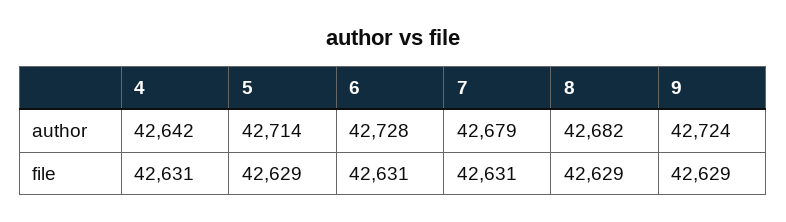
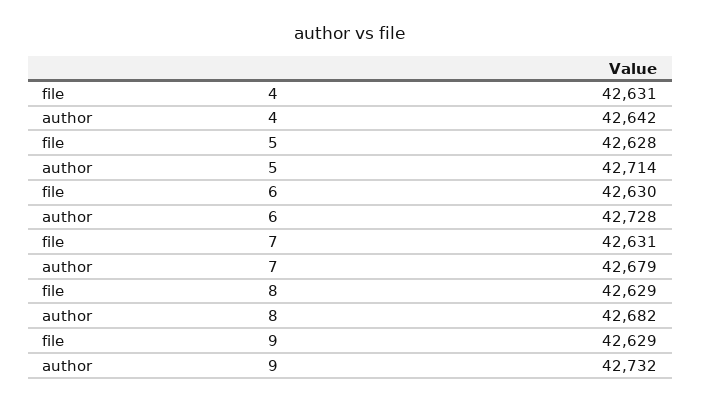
  {
    "4": {
      "author": 42642,
      "file": 42631
    },
    "5": {
      "author": 42714,
-     "file": 42629
+     "file": 42628
    },
    "6": {
      "author": 42728,
-     "file": 42631
+     "file": 42630
    },
    "7": {
      "author": 42679,
      "file": 42631
    },
    "8": {
      "author": 42682,
      "file": 42629
    },
    "9": {
-     "author": 42724,
+     "author": 42732,
      "file": 42629
    }
  }

